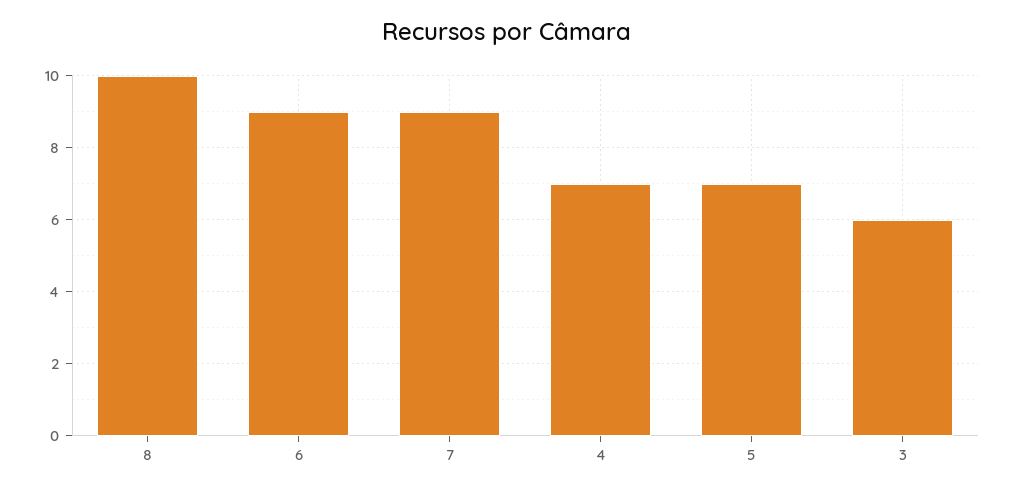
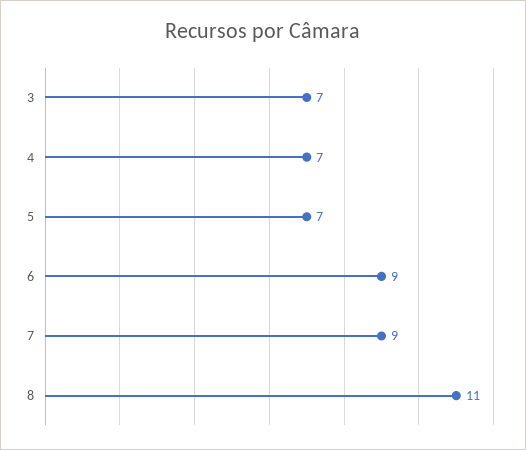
  {
-   "8": 10,
+   "8": 11,
    "6": 9,
    "7": 9,
    "4": 7,
    "5": 7,
-   "3": 6
+   "3": 7
  }

